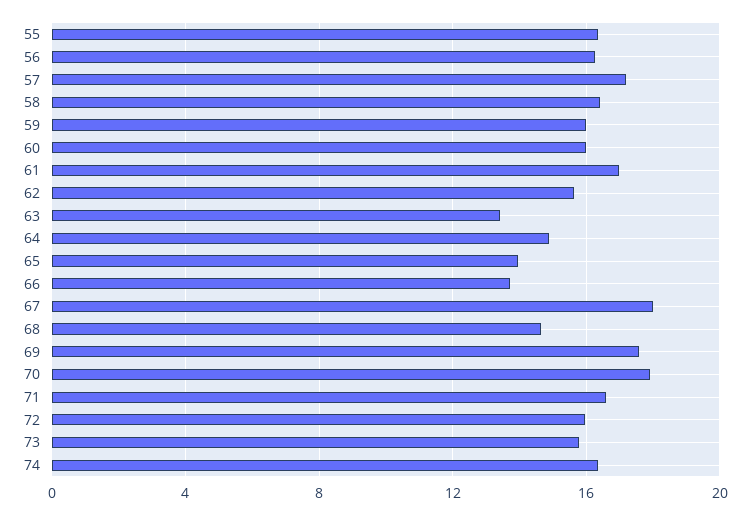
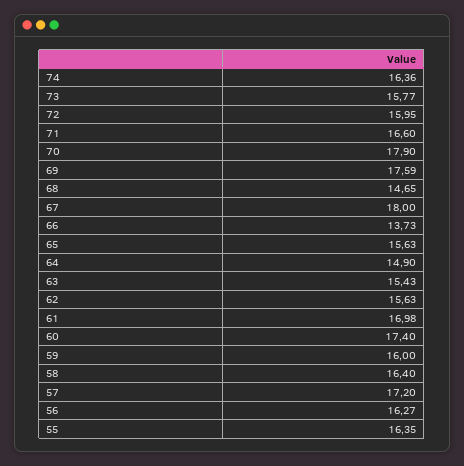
  {
    "55": 16.35,
    "56": 16.27,
    "57": 17.2,
    "58": 16.4,
    "59": 16,
-   "60": 16,
+   "60": 17.4,
    "61": 16.98,
    "62": 15.63,
-   "63": 13.5,
+   "63": 15.43,
    "64": 14.9,
-   "65": 14,
+   "65": 15.63,
    "66": 13.73,
    "67": 18,
    "68": 14.65,
    "69": 17.59,
    "70": 17.9,
    "71": 16.6,
    "72": 15.95,
    "73": 15.77,
    "74": 16.36
  }

